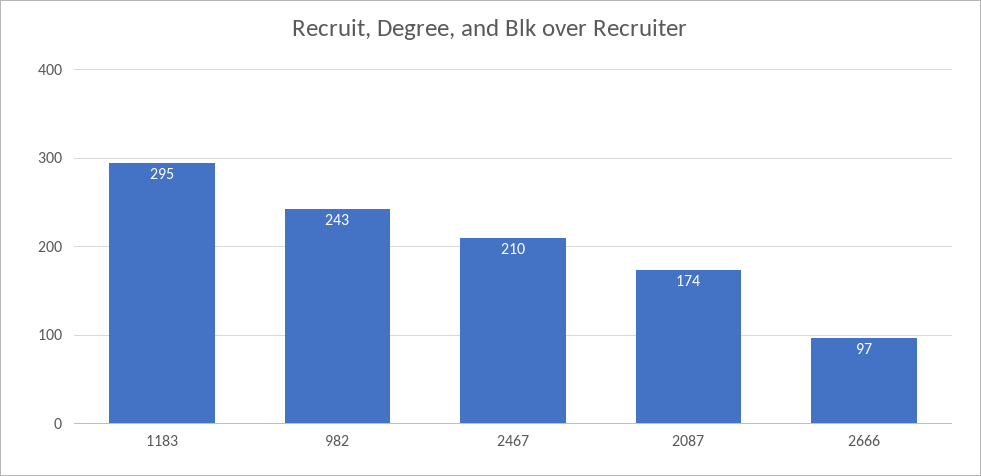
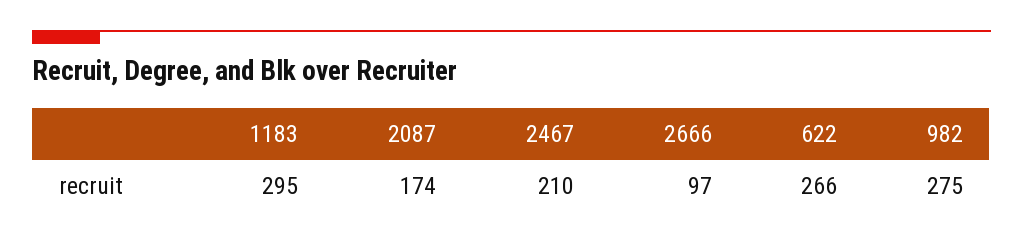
  {
    "1183": 295,
-   "982": 243,
+   "982": 275,
    "2467": 210,
    "2087": 174,
-   "2666": 97
+   "2666": 97,
+   "622": 266
  }

